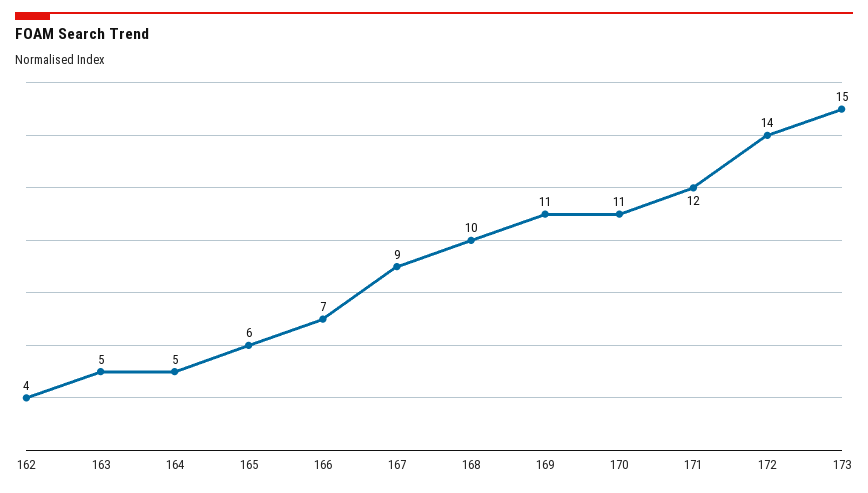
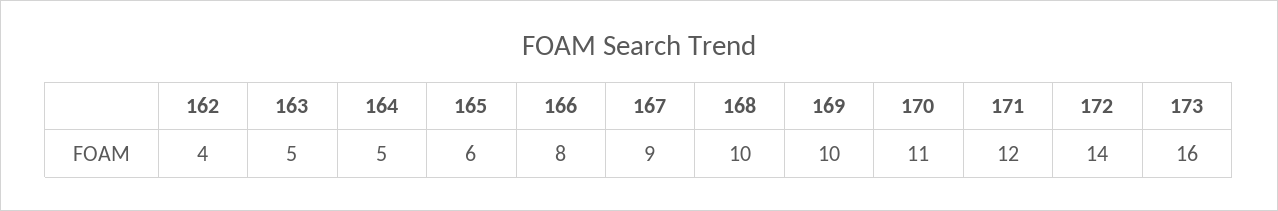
  {
    "162": 4,
    "163": 5,
    "164": 5,
    "165": 6,
-   "166": 7,
+   "166": 8,
    "167": 9,
    "168": 10,
-   "169": 11,
+   "169": 10,
    "170": 11,
    "171": 12,
    "172": 14,
-   "173": 15
+   "173": 16
  }

